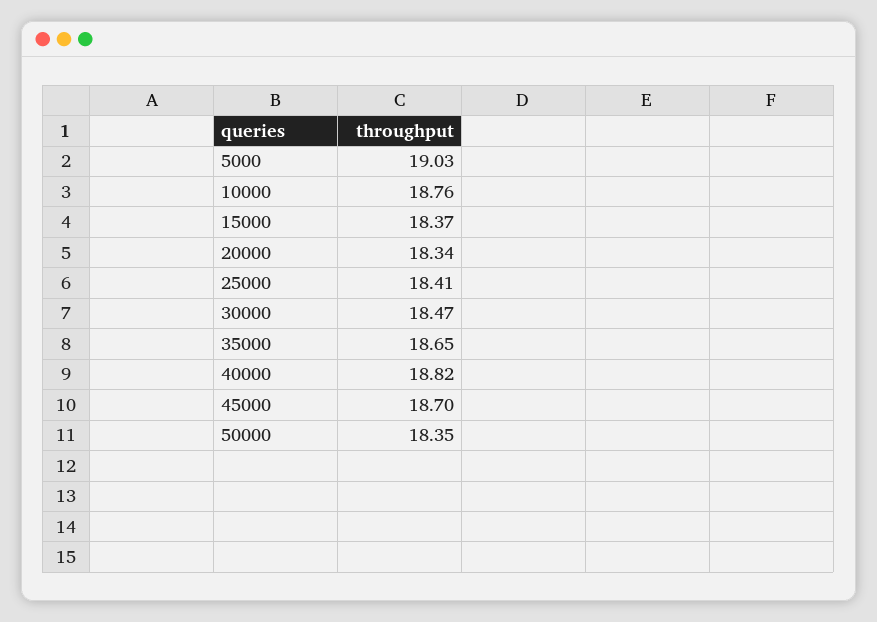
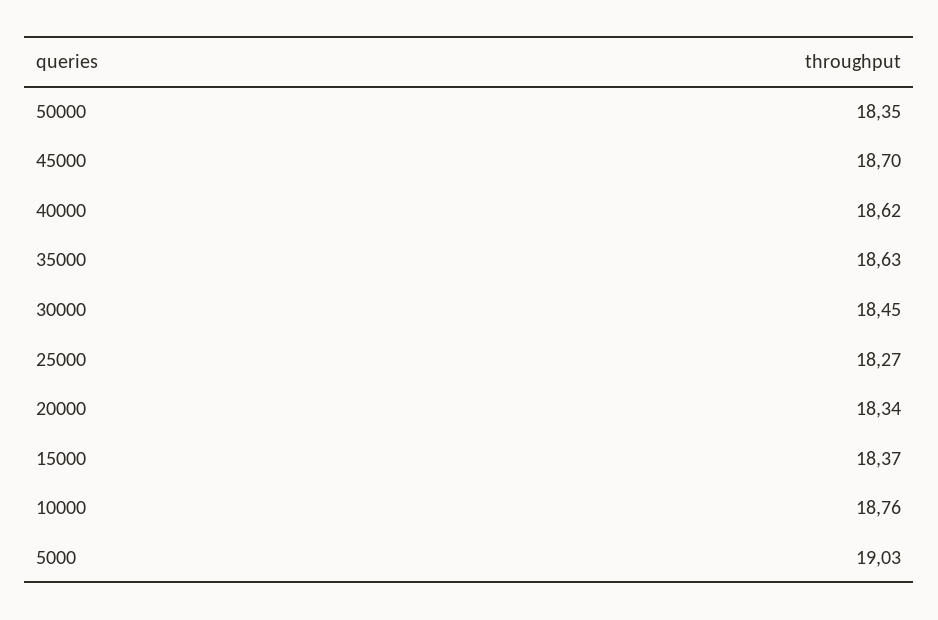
  {
    "5000": 19.03,
    "10000": 18.76,
    "15000": 18.37,
    "20000": 18.34,
-   "25000": 18.41,
+   "25000": 18.27,
-   "30000": 18.47,
+   "30000": 18.45,
-   "35000": 18.65,
+   "35000": 18.63,
-   "40000": 18.82,
+   "40000": 18.62,
    "45000": 18.7,
    "50000": 18.35
  }

